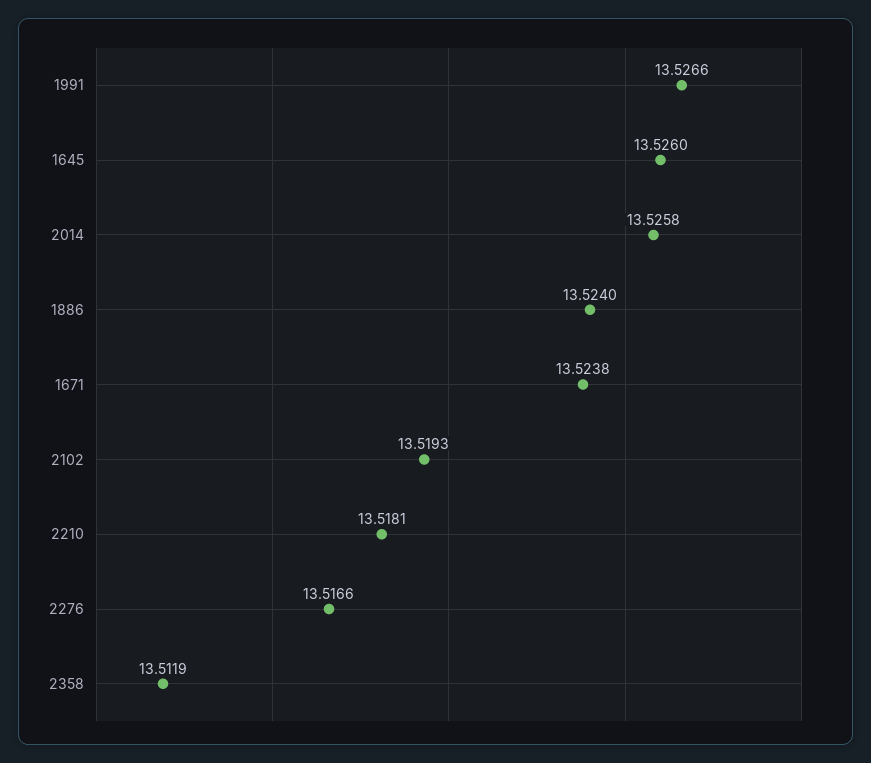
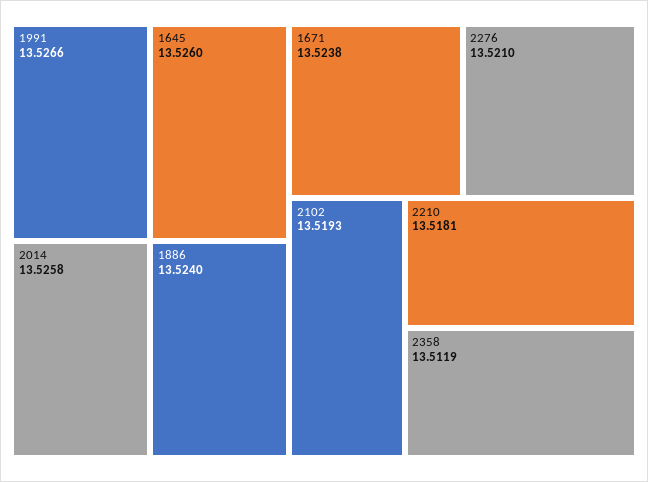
  {
    "1991": 13.5266,
    "1645": 13.526,
    "2014": 13.5258,
    "1886": 13.524,
    "1671": 13.5238,
    "2102": 13.5193,
    "2210": 13.5181,
-   "2276": 13.5166,
+   "2276": 13.521,
    "2358": 13.5119
  }

